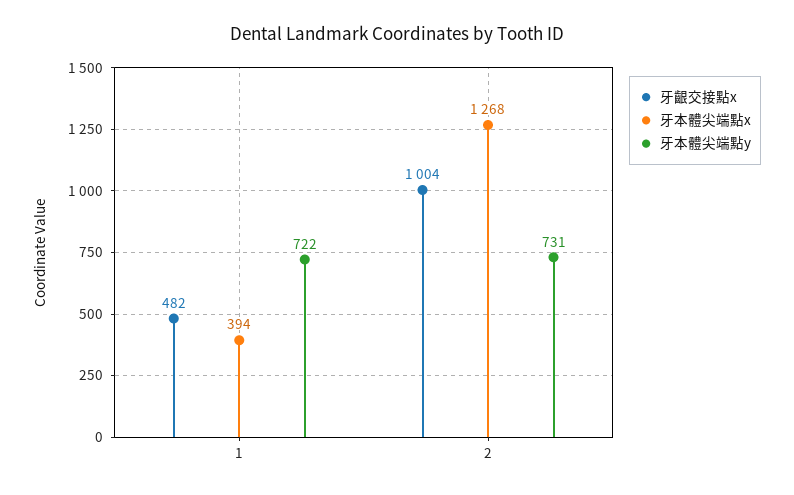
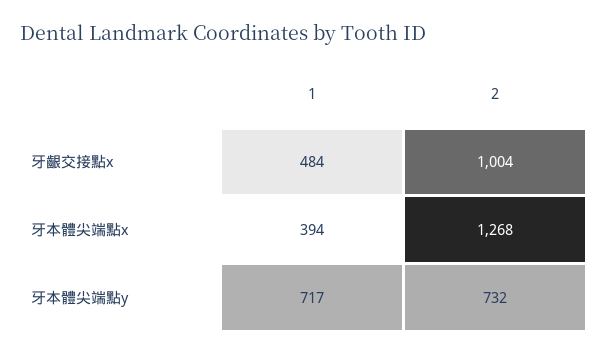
  {
    "牙齦交接點x": {
-     "1": 482,
+     "1": 484,
      "2": 1004
    },
    "牙本體尖端點x": {
      "1": 394,
      "2": 1268
    },
    "牙本體尖端點y": {
-     "1": 722,
+     "1": 717,
-     "2": 731
+     "2": 732
    }
  }

